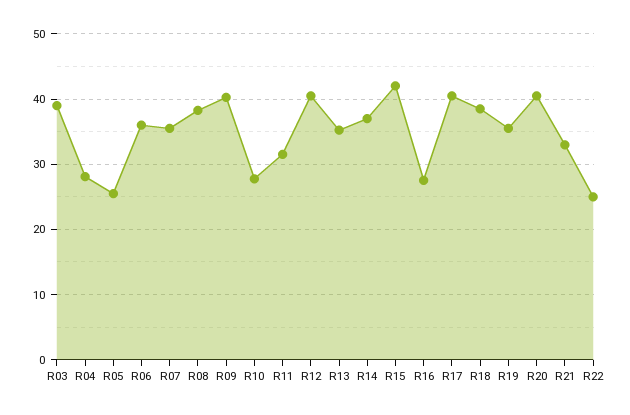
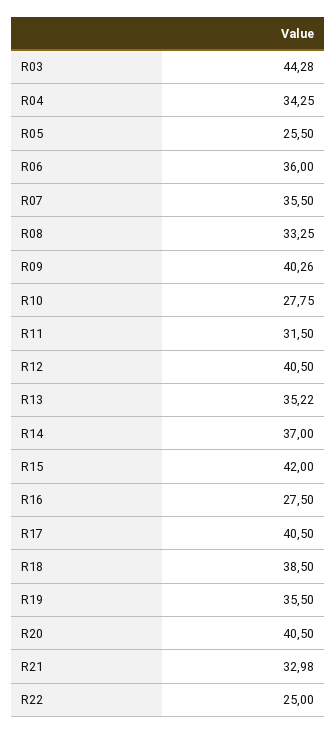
  {
-   "R03": 39,
+   "R03": 44.28,
-   "R04": 28,
+   "R04": 34.25,
    "R05": 25.5,
    "R06": 36,
    "R07": 35.5,
-   "R08": 38,
+   "R08": 33.25,
    "R09": 40.26,
    "R10": 27.75,
    "R11": 31.5,
    "R12": 40.5,
    "R13": 35.22,
    "R14": 37,
    "R15": 42,
    "R16": 27.5,
    "R17": 40.5,
    "R18": 38.5,
    "R19": 35.5,
    "R20": 40.5,
    "R21": 32.98,
    "R22": 25
  }

